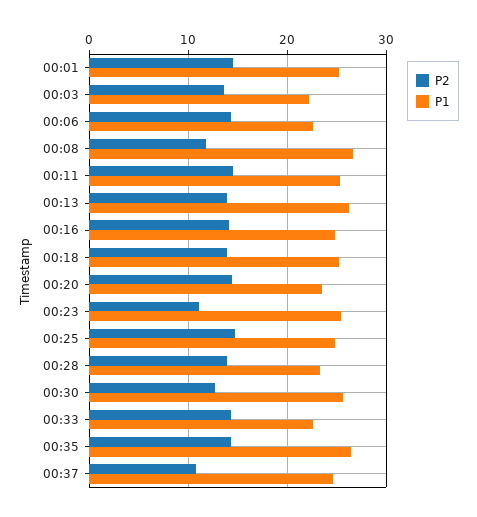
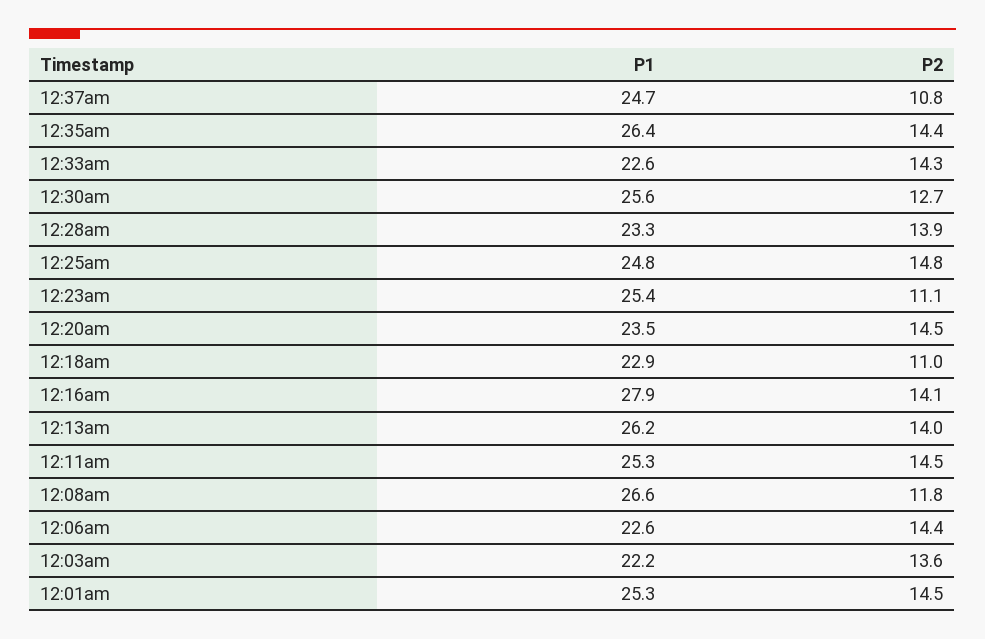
  {
    "P2": {
      "00:01": 14.5,
      "00:03": 13.6,
      "00:06": 14.4,
      "00:08": 11.8,
      "00:11": 14.5,
      "00:13": 14,
      "00:16": 14.1,
-     "00:18": 14,
+     "00:18": 11,
      "00:20": 14.5,
      "00:23": 11.1,
      "00:25": 14.8,
      "00:28": 13.9,
      "00:30": 12.7,
      "00:33": 14.3,
      "00:35": 14.4,
      "00:37": 10.8
    },
    "P1": {
      "00:01": 25.3,
      "00:03": 22.2,
      "00:06": 22.6,
      "00:08": 26.6,
      "00:11": 25.3,
      "00:13": 26.2,
-     "00:16": 25,
+     "00:16": 27.9,
-     "00:18": 25,
+     "00:18": 22.9,
      "00:20": 23.5,
      "00:23": 25.4,
      "00:25": 24.8,
      "00:28": 23.3,
      "00:30": 25.6,
      "00:33": 22.6,
      "00:35": 26.4,
      "00:37": 24.7
    }
  }

